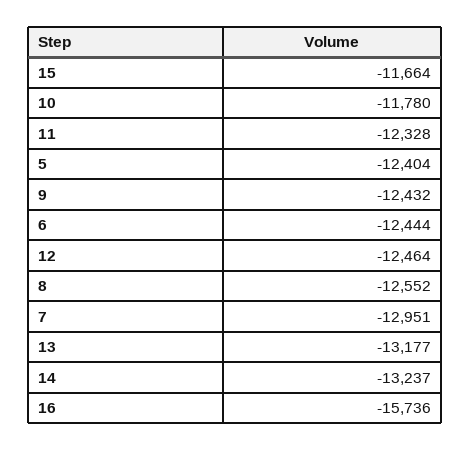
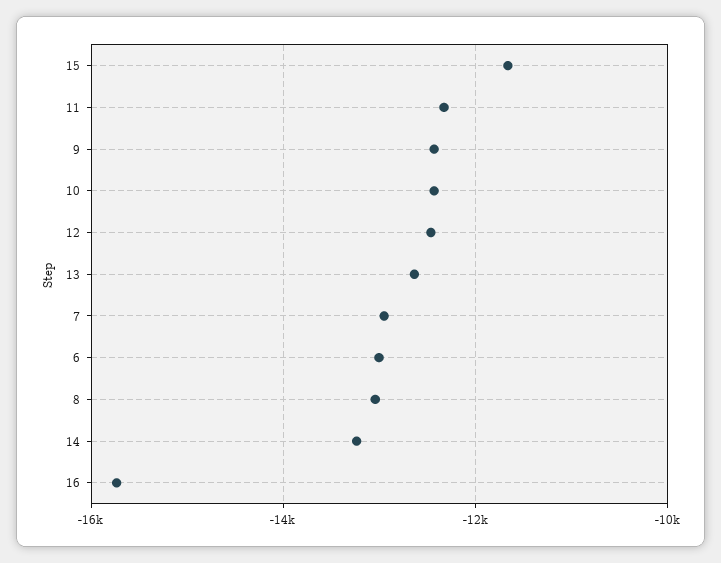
  {
    "15": -11664,
-   "10": -11780,
+   "10": -12400,
    "11": -12328,
-   "5": -12404,
    "9": -12432,
-   "6": -12444,
+   "6": -13000,
    "12": -12464,
-   "8": -12552,
+   "8": -13000,
    "7": -12951,
-   "13": -13177,
+   "13": -12600,
    "14": -13237,
    "16": -15736
  }

